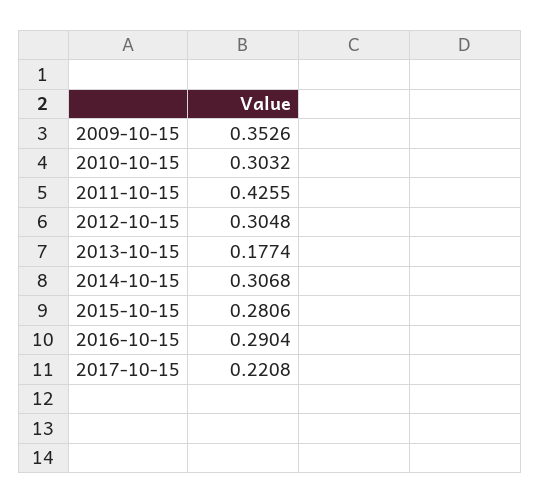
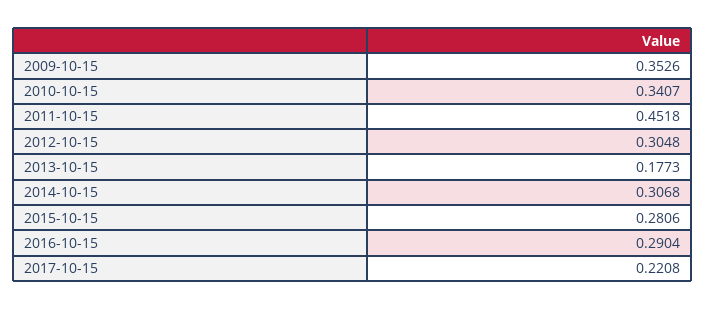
  {
    "2009-10-15": 0.3526,
-   "2010-10-15": 0.3032,
+   "2010-10-15": 0.3407,
-   "2011-10-15": 0.4255,
+   "2011-10-15": 0.4518,
    "2012-10-15": 0.3048,
-   "2013-10-15": 0.1774,
+   "2013-10-15": 0.1773,
    "2014-10-15": 0.3068,
    "2015-10-15": 0.2806,
    "2016-10-15": 0.2904,
    "2017-10-15": 0.2208
  }

